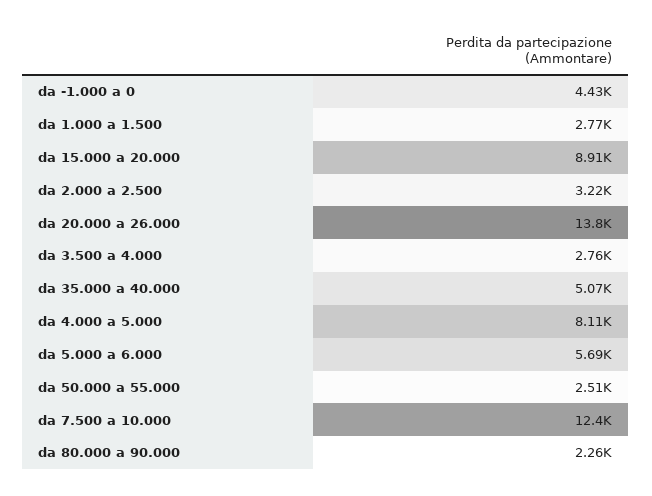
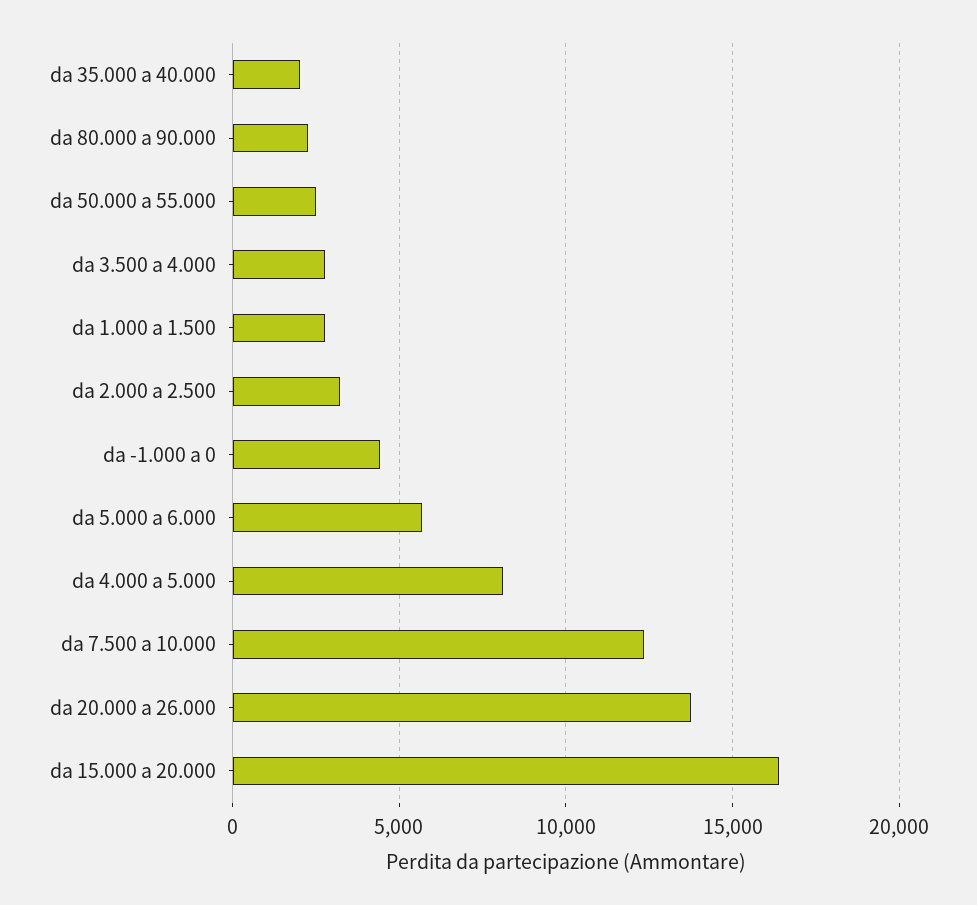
  {
    "da -1.000 a 0": 4430,
    "da 1.000 a 1.500": 2770,
-   "da 15.000 a 20.000": 8910,
+   "da 15.000 a 20.000": 16500,
    "da 2.000 a 2.500": 3220,
    "da 20.000 a 26.000": 13800,
    "da 3.500 a 4.000": 2760,
-   "da 35.000 a 40.000": 5070,
+   "da 35.000 a 40.000": 2000,
    "da 4.000 a 5.000": 8110,
    "da 5.000 a 6.000": 5690,
    "da 50.000 a 55.000": 2510,
    "da 7.500 a 10.000": 12400,
    "da 80.000 a 90.000": 2260
  }

